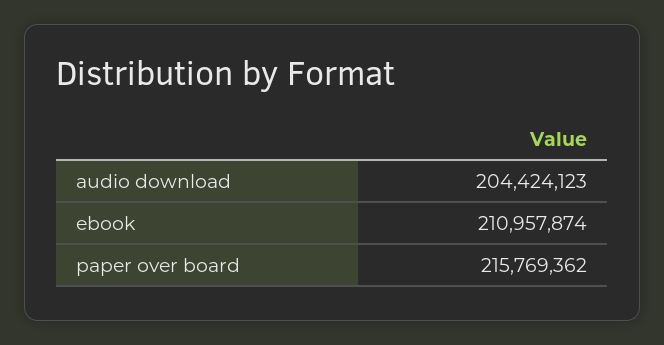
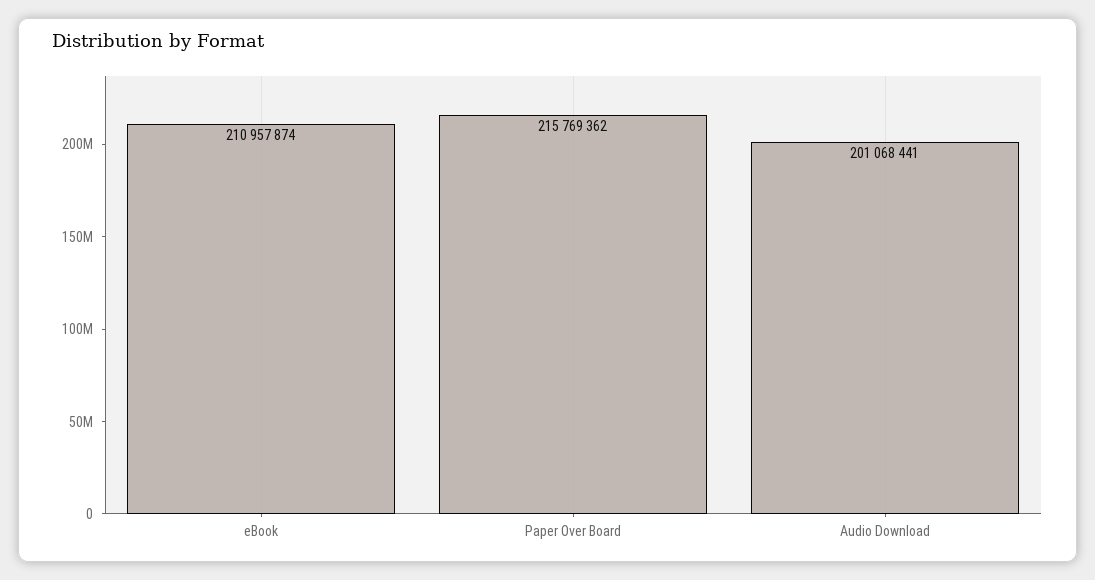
  {
-   "audio download": 204424123,
+   "audio download": 201068441,
    "ebook": 210957874,
    "paper over board": 215769362
  }

